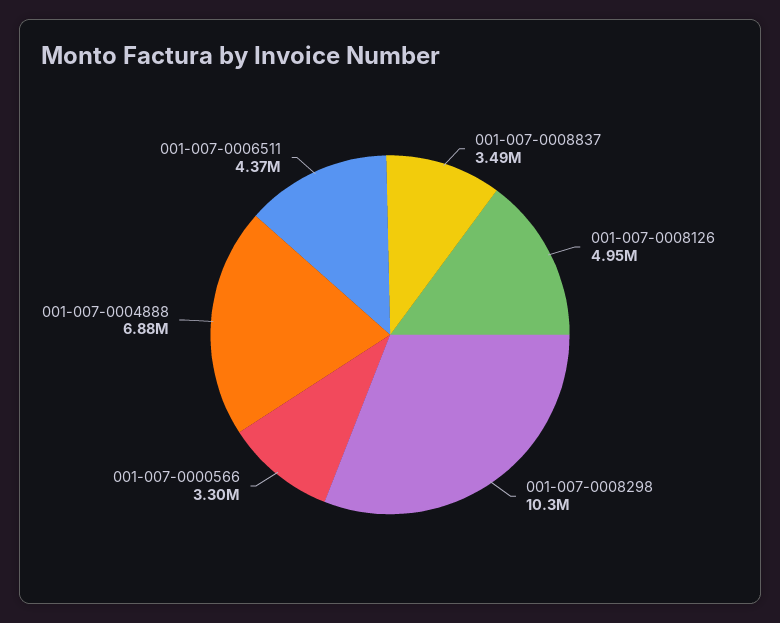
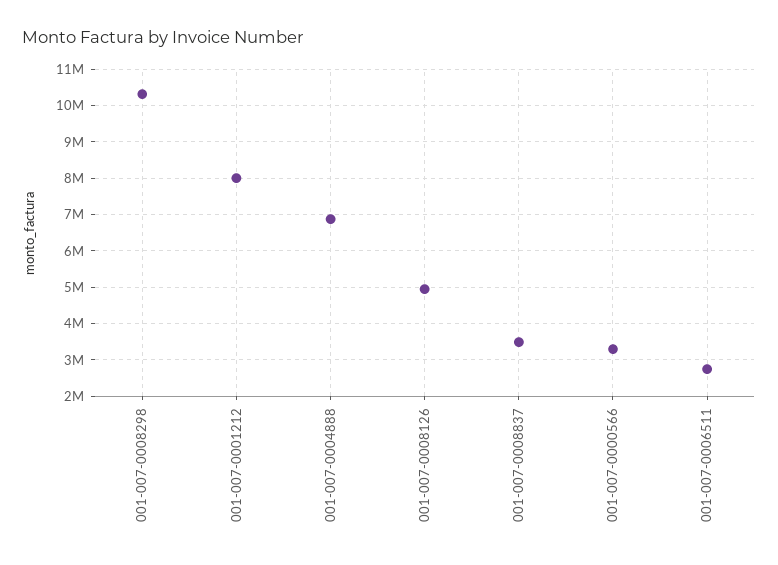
  {
    "001-007-0008837": 3490000,
    "001-007-0008126": 4950000,
    "001-007-0008298": 10300000,
    "001-007-0000566": 3300000,
    "001-007-0004888": 6880000,
-   "001-007-0006511": 4370000
+   "001-007-0006511": 2800000,
+   "001-007-0001212": 8000000
  }

